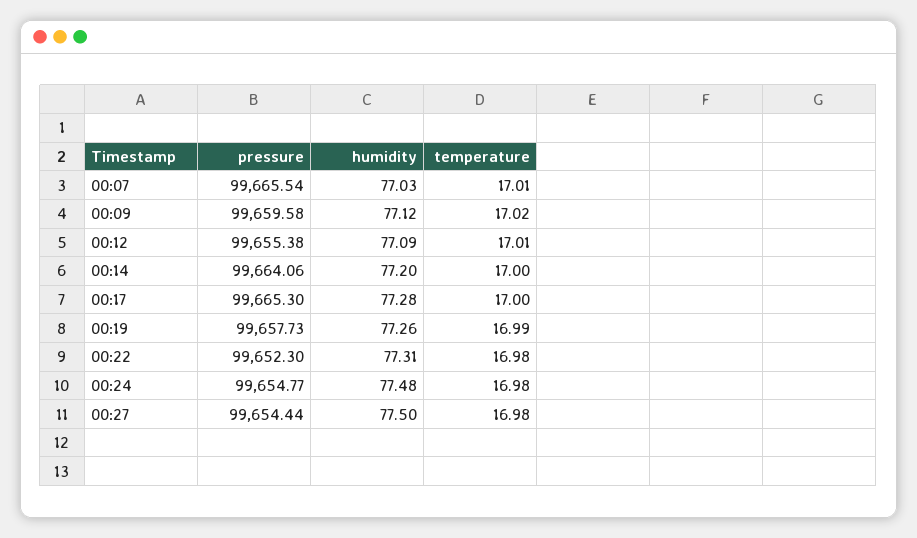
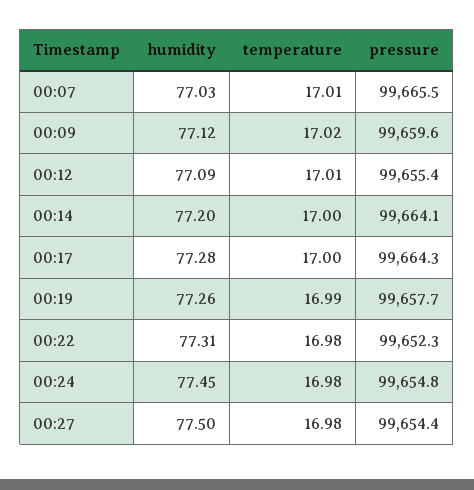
  {
    "pressure": {
      "00:07": 99665.54,
      "00:09": 99659.58,
      "00:12": 99655.38,
      "00:14": 99664.06,
-     "00:17": 99665.3,
+     "00:17": 99664.3,
      "00:19": 99657.73,
      "00:22": 99652.3,
      "00:24": 99654.77,
      "00:27": 99654.44
    },
    "humidity": {
      "00:07": 77.03,
      "00:09": 77.12,
      "00:12": 77.09,
      "00:14": 77.2,
      "00:17": 77.28,
      "00:19": 77.26,
      "00:22": 77.31,
-     "00:24": 77.48,
+     "00:24": 77.45,
      "00:27": 77.5
    },
    "temperature": {
      "00:07": 17.01,
      "00:09": 17.02,
      "00:12": 17.01,
      "00:14": 17,
      "00:17": 17,
      "00:19": 16.99,
      "00:22": 16.98,
      "00:24": 16.98,
      "00:27": 16.98
    }
  }

